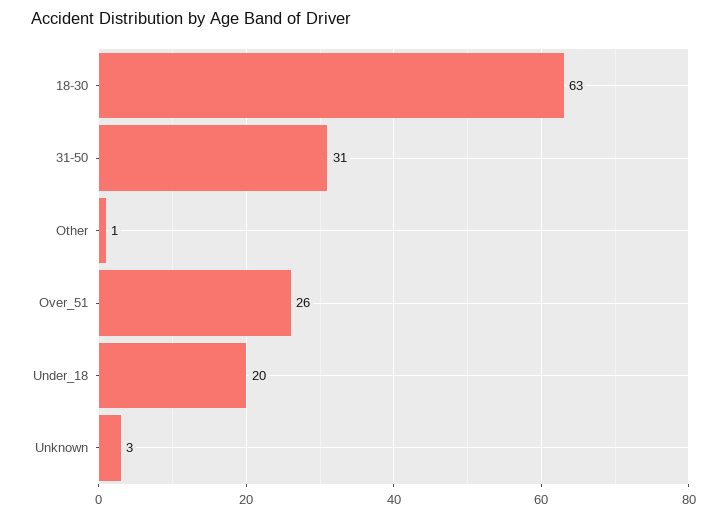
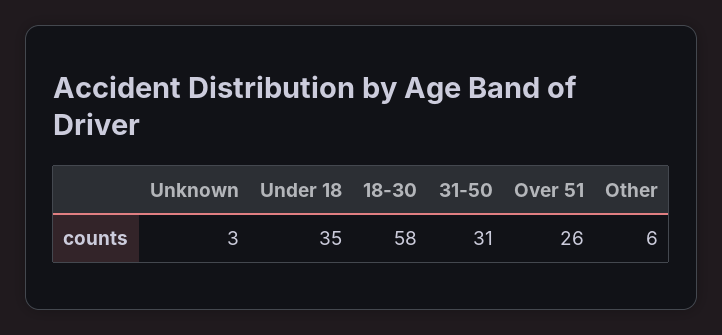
  {
-   "18-30": 63,
+   "18-30": 58,
    "31-50": 31,
-   "Other": 1,
+   "Other": 6,
    "Over_51": 26,
-   "Under_18": 20,
+   "Under_18": 35,
    "Unknown": 3
  }

